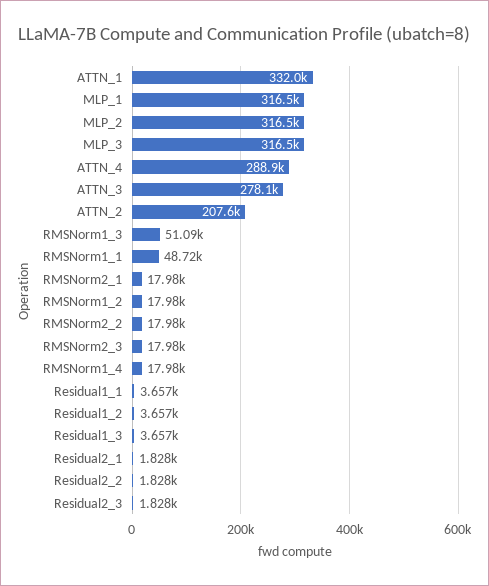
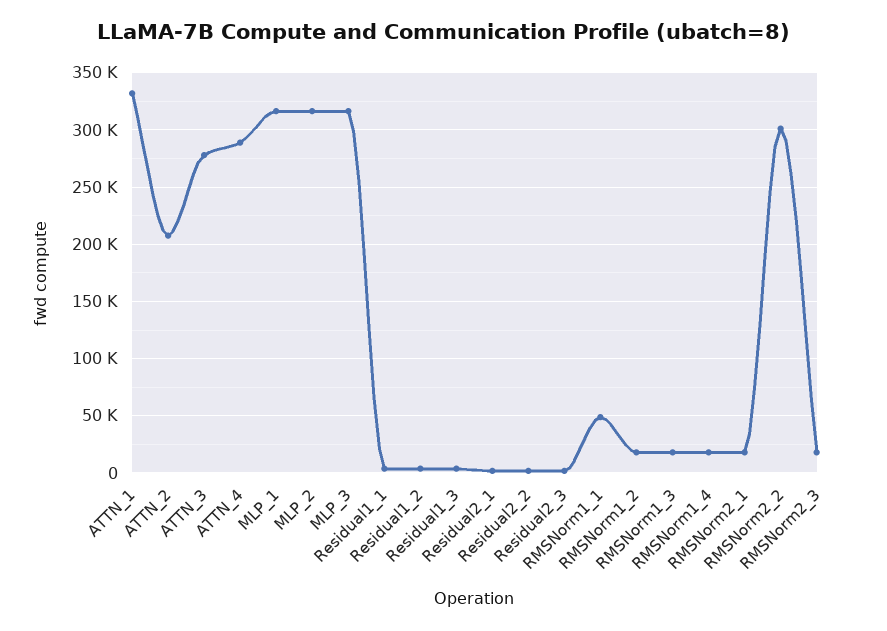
  {
    "ATTN_1": 332000,
    "MLP_1": 316500,
    "MLP_2": 316500,
    "MLP_3": 316500,
    "ATTN_4": 288900,
    "ATTN_3": 278100,
    "ATTN_2": 207600,
-   "RMSNorm1_3": 51090,
+   "RMSNorm1_3": 20000,
    "RMSNorm1_1": 48720,
    "RMSNorm2_1": 17980,
    "RMSNorm1_2": 17980,
-   "RMSNorm2_2": 17980,
+   "RMSNorm2_2": 300000,
    "RMSNorm2_3": 17980,
    "RMSNorm1_4": 17980,
    "Residual1_1": 3657,
    "Residual1_2": 3657,
    "Residual1_3": 3657,
    "Residual2_1": 1828,
    "Residual2_2": 1828,
    "Residual2_3": 1828
  }

